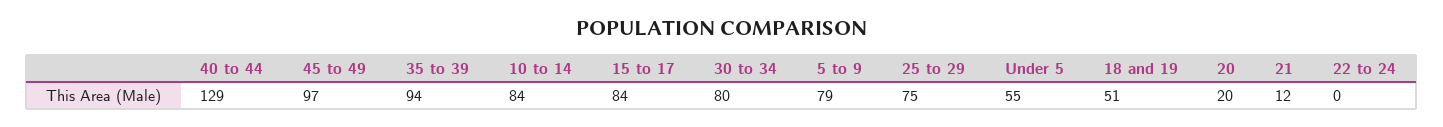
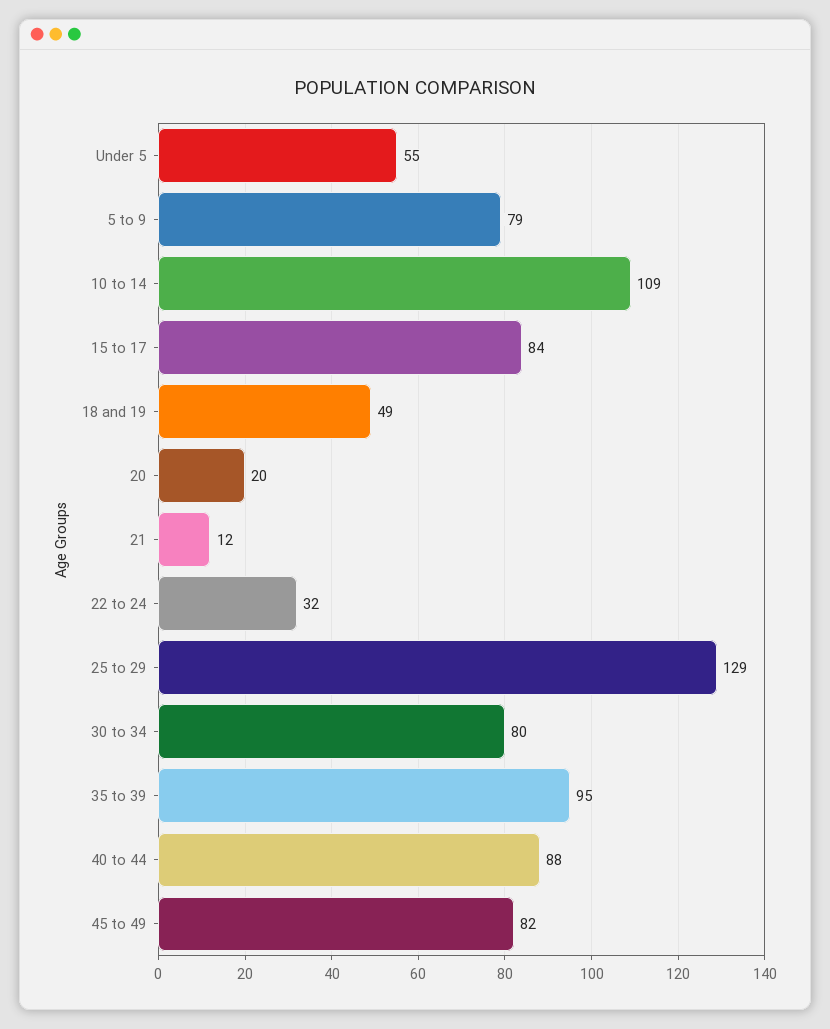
  {
-   "40 to 44": 129,
+   "40 to 44": 88,
-   "45 to 49": 97,
+   "45 to 49": 82,
-   "35 to 39": 94,
+   "35 to 39": 95,
-   "10 to 14": 84,
+   "10 to 14": 109,
    "15 to 17": 84,
    "30 to 34": 80,
    "5 to 9": 79,
-   "25 to 29": 75,
+   "25 to 29": 129,
    "Under 5": 55,
-   "18 and 19": 51,
+   "18 and 19": 49,
    "20": 20,
    "21": 12,
-   "22 to 24": 0
+   "22 to 24": 32
  }

